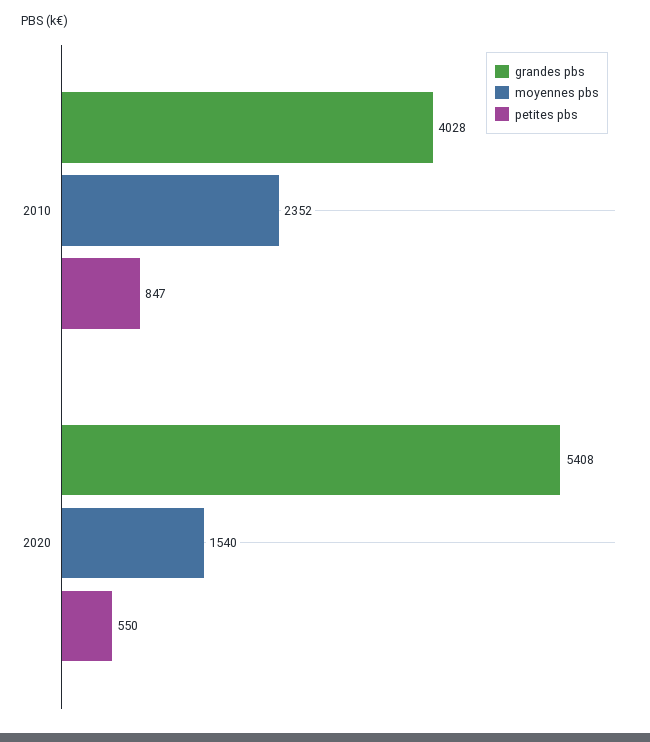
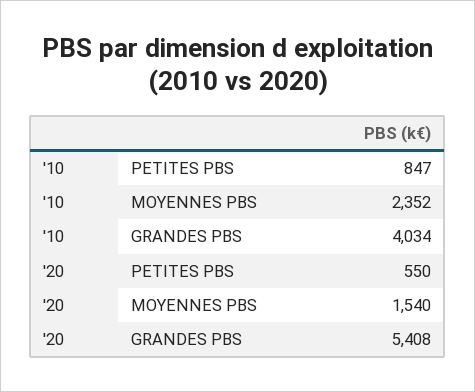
  {
    "grandes pbs": {
-     "2010": 4028,
+     "2010": 4034,
      "2020": 5408
    },
    "moyennes pbs": {
      "2010": 2352,
      "2020": 1540
    },
    "petites pbs": {
      "2010": 847,
      "2020": 550
    }
  }

